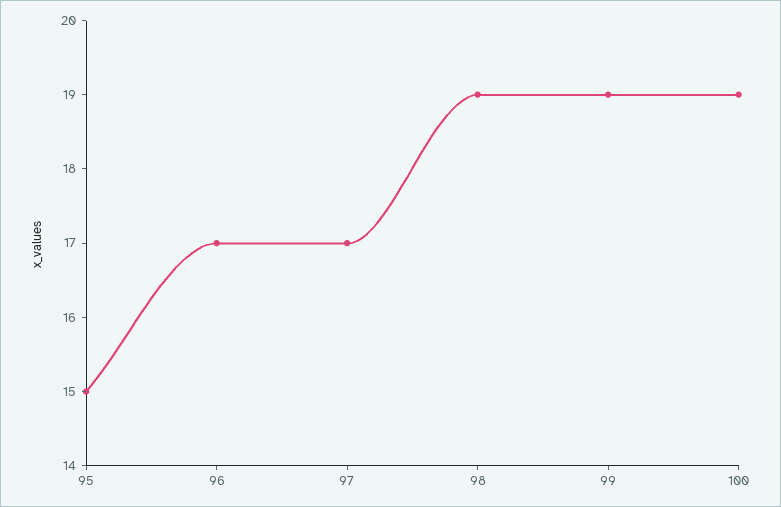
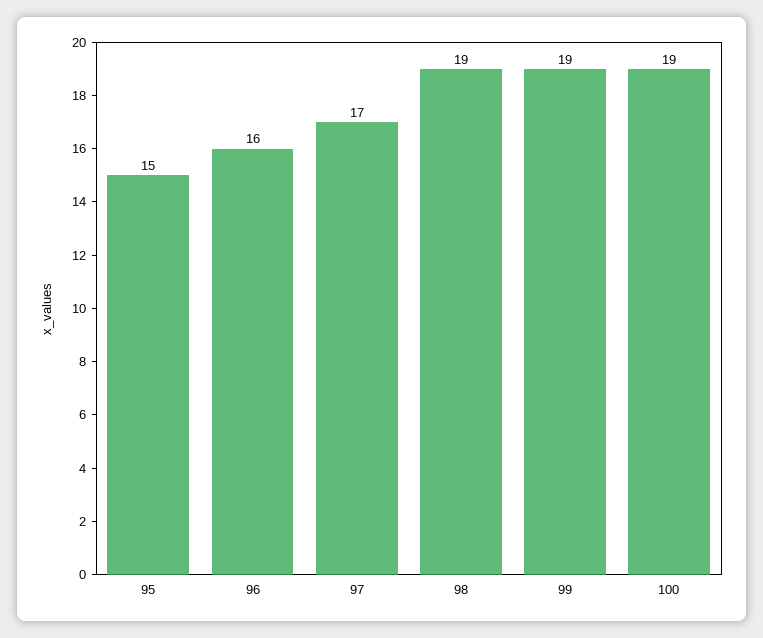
  {
    "95": 15,
-   "96": 17,
+   "96": 16,
    "97": 17,
    "98": 19,
    "99": 19,
    "100": 19
  }

